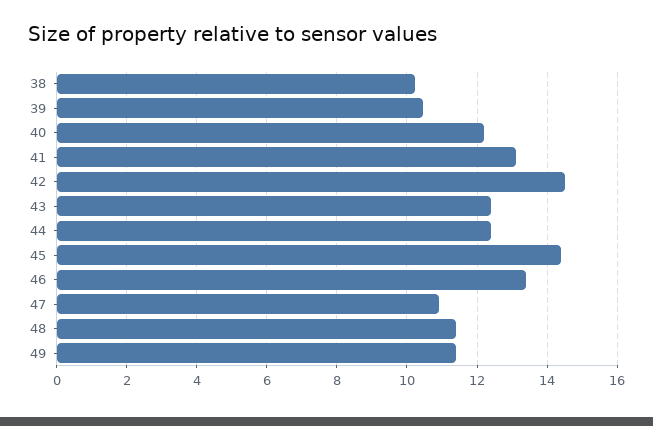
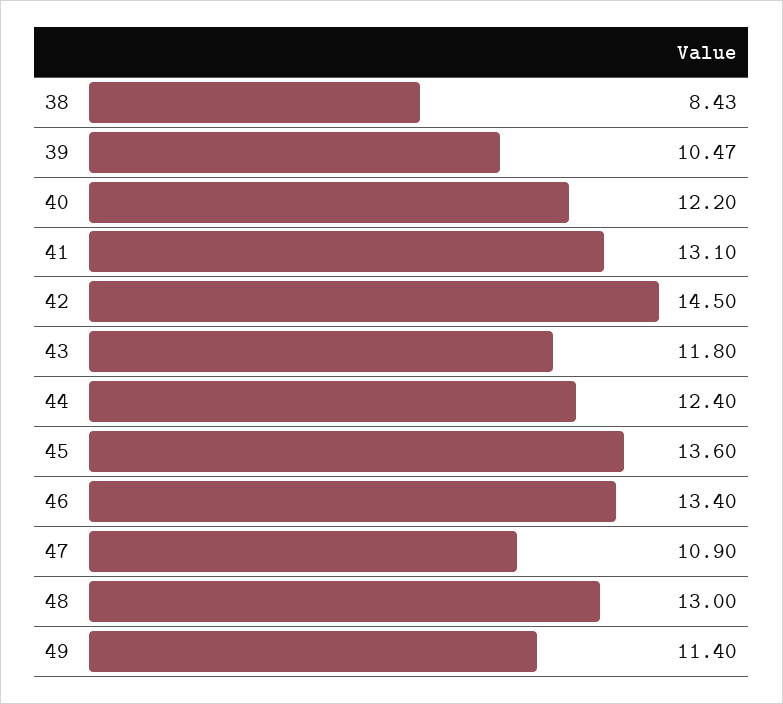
  {
-   "38": 10.2,
+   "38": 8.43,
    "39": 10.47,
    "40": 12.2,
    "41": 13.1,
    "42": 14.5,
-   "43": 12.4,
+   "43": 11.8,
    "44": 12.4,
-   "45": 14.4,
+   "45": 13.6,
    "46": 13.4,
    "47": 10.9,
-   "48": 11.4,
+   "48": 13,
    "49": 11.4
  }

